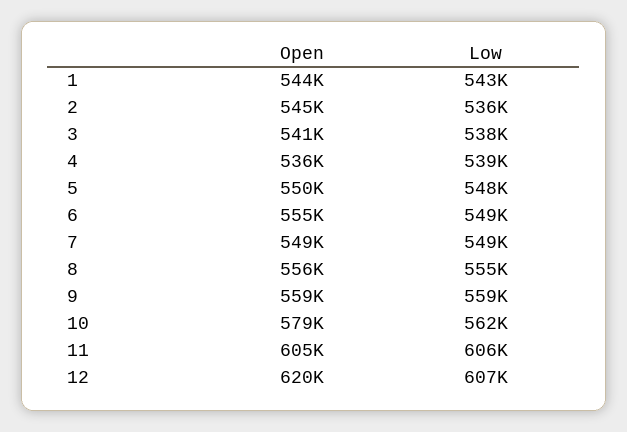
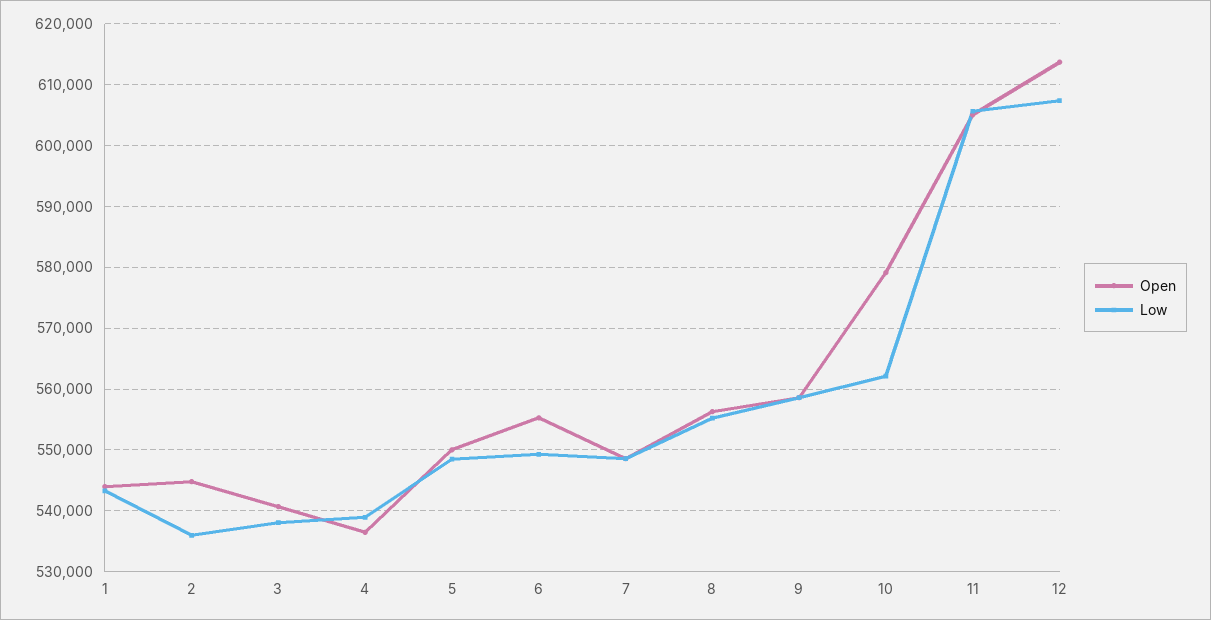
  {
    "Open": {
      "1": 544000,
      "2": 545000,
      "3": 541000,
      "4": 536000,
      "5": 550000,
      "6": 555000,
      "7": 549000,
      "8": 556000,
      "9": 559000,
      "10": 579000,
      "11": 605000,
-     "12": 620000
+     "12": 614000
    },
    "Low": {
      "1": 543000,
      "2": 536000,
      "3": 538000,
      "4": 539000,
      "5": 548000,
      "6": 549000,
      "7": 549000,
      "8": 555000,
      "9": 559000,
      "10": 562000,
      "11": 606000,
      "12": 607000
    }
  }

